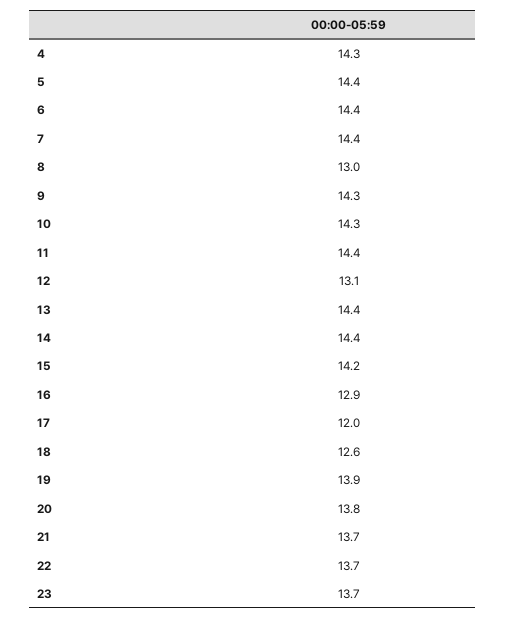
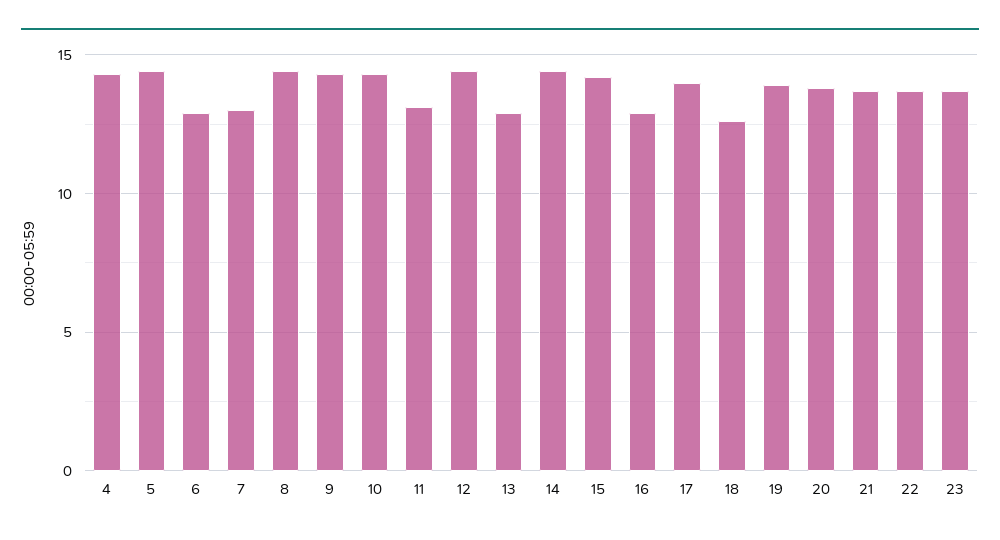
  {
    "4": 14.3,
    "5": 14.4,
-   "6": 14.4,
+   "6": 13,
-   "7": 14.4,
+   "7": 13,
-   "8": 13,
+   "8": 14.5,
    "9": 14.3,
    "10": 14.3,
-   "11": 14.4,
+   "11": 13,
-   "12": 13.1,
+   "12": 14.5,
-   "13": 14.4,
+   "13": 13,
    "14": 14.4,
    "15": 14.2,
    "16": 12.9,
-   "17": 12,
+   "17": 14,
    "18": 12.6,
    "19": 13.9,
    "20": 13.8,
    "21": 13.7,
    "22": 13.7,
    "23": 13.7
  }

